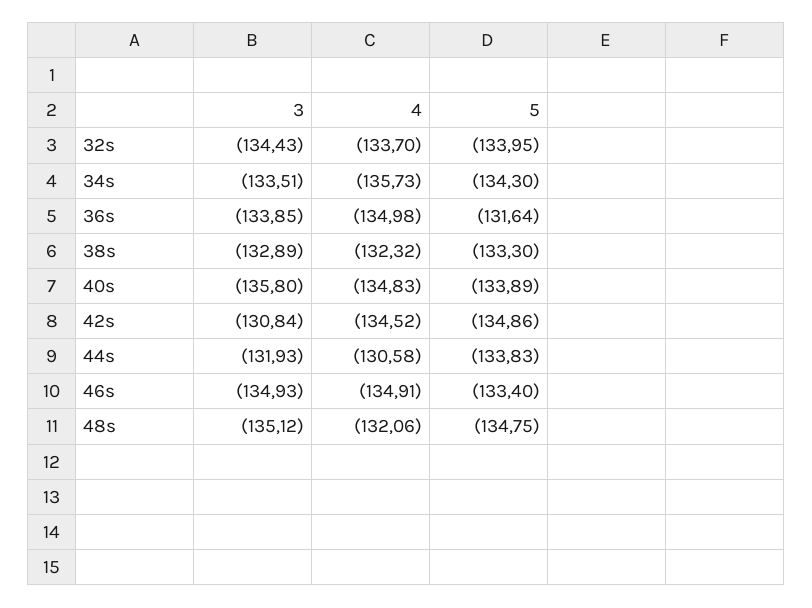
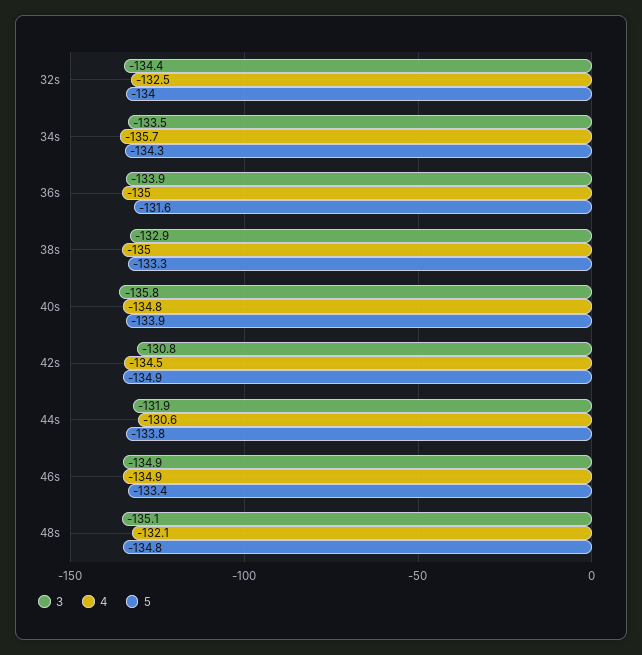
  {
    "3": {
      "32s": -134.43,
      "34s": -133.51,
      "36s": -133.85,
      "38s": -132.89,
      "40s": -135.8,
      "42s": -130.84,
      "44s": -131.93,
      "46s": -134.93,
      "48s": -135.12
    },
    "4": {
-     "32s": -133.7,
+     "32s": -132.5,
      "34s": -135.73,
      "36s": -134.98,
-     "38s": -132.32,
+     "38s": -135,
      "40s": -134.83,
      "42s": -134.52,
      "44s": -130.58,
      "46s": -134.91,
      "48s": -132.06
    },
    "5": {
      "32s": -133.95,
      "34s": -134.3,
      "36s": -131.64,
      "38s": -133.3,
      "40s": -133.89,
      "42s": -134.86,
      "44s": -133.83,
      "46s": -133.4,
      "48s": -134.75
    }
  }

